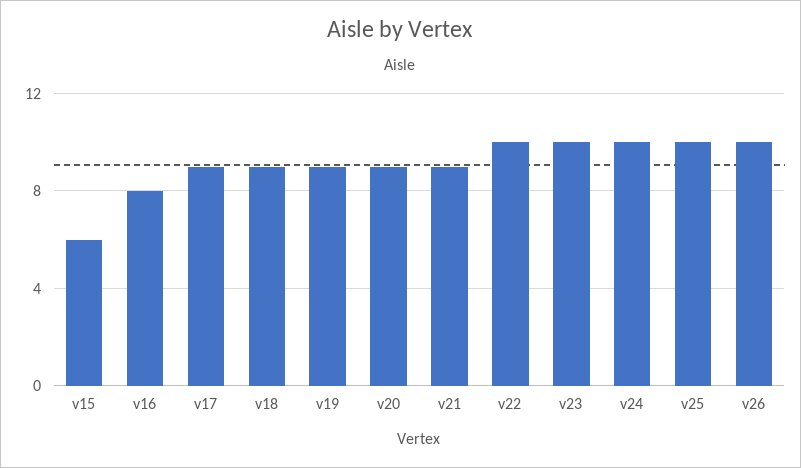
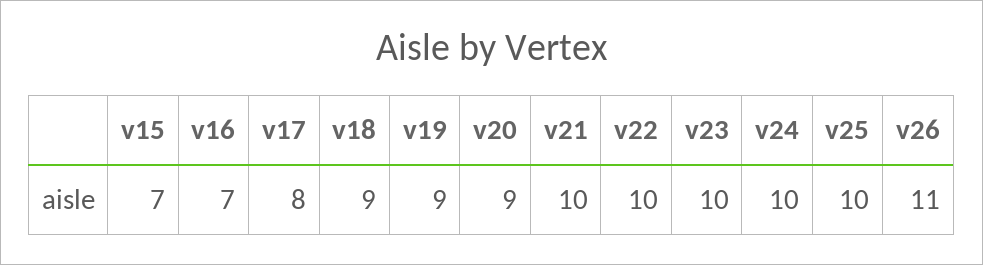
  {
-   "v15": 6,
+   "v15": 7,
-   "v16": 8,
+   "v16": 7,
-   "v17": 9,
+   "v17": 8,
    "v18": 9,
    "v19": 9,
    "v20": 9,
-   "v21": 9,
+   "v21": 10,
    "v22": 10,
    "v23": 10,
    "v24": 10,
    "v25": 10,
-   "v26": 10
+   "v26": 11
  }

